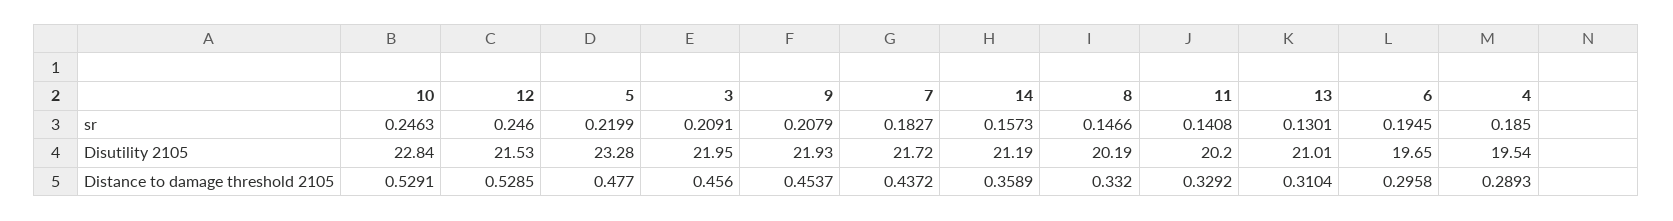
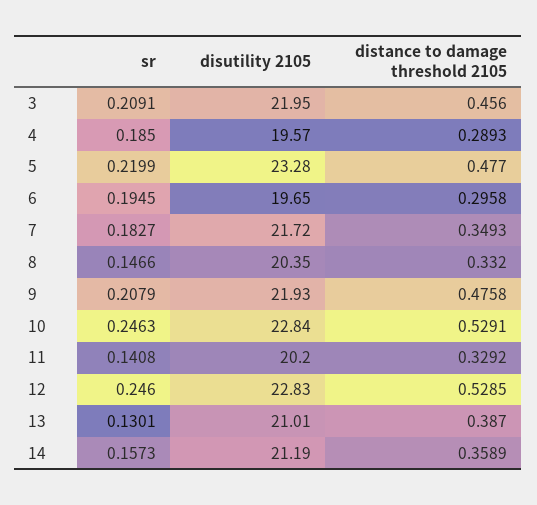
  {
    "10": {
      "sr": 0.2463,
      "Disutility 2105": 22.84,
      "Distance to damage threshold 2105": 0.5291
    },
    "12": {
      "sr": 0.246,
-     "Disutility 2105": 21.53,
+     "Disutility 2105": 22.83,
      "Distance to damage threshold 2105": 0.5285
    },
    "5": {
      "sr": 0.2199,
      "Disutility 2105": 23.28,
      "Distance to damage threshold 2105": 0.477
    },
    "3": {
      "sr": 0.2091,
      "Disutility 2105": 21.95,
      "Distance to damage threshold 2105": 0.456
    },
    "9": {
      "sr": 0.2079,
      "Disutility 2105": 21.93,
-     "Distance to damage threshold 2105": 0.4537
+     "Distance to damage threshold 2105": 0.4758
    },
    "7": {
      "sr": 0.1827,
      "Disutility 2105": 21.72,
-     "Distance to damage threshold 2105": 0.4372
+     "Distance to damage threshold 2105": 0.3493
    },
    "14": {
      "sr": 0.1573,
      "Disutility 2105": 21.19,
      "Distance to damage threshold 2105": 0.3589
    },
    "8": {
      "sr": 0.1466,
-     "Disutility 2105": 20.19,
+     "Disutility 2105": 20.35,
      "Distance to damage threshold 2105": 0.332
    },
    "11": {
      "sr": 0.1408,
      "Disutility 2105": 20.2,
      "Distance to damage threshold 2105": 0.3292
    },
    "13": {
      "sr": 0.1301,
      "Disutility 2105": 21.01,
-     "Distance to damage threshold 2105": 0.3104
+     "Distance to damage threshold 2105": 0.387
    },
    "6": {
      "sr": 0.1945,
      "Disutility 2105": 19.65,
      "Distance to damage threshold 2105": 0.2958
    },
    "4": {
      "sr": 0.185,
-     "Disutility 2105": 19.54,
+     "Disutility 2105": 19.57,
      "Distance to damage threshold 2105": 0.2893
    }
  }

